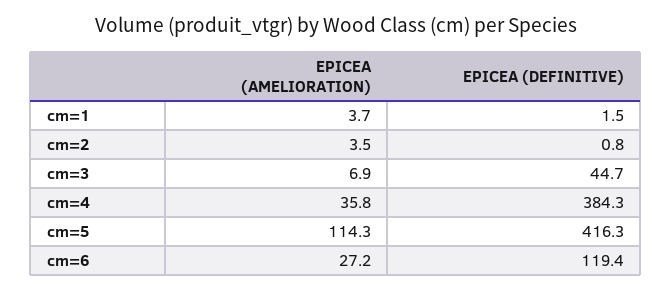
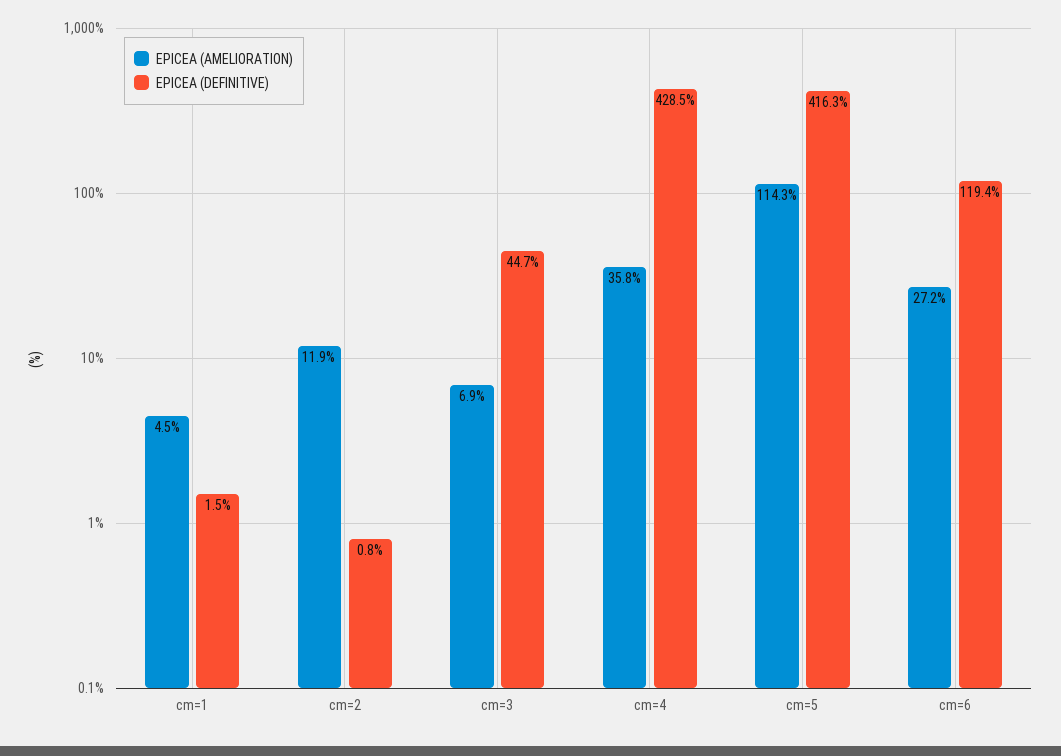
  {
    "EPICEA (AMELIORATION)": {
-     "cm=1": 3.7,
+     "cm=1": 4.5,
-     "cm=2": 3.5,
+     "cm=2": 11.9,
      "cm=3": 6.9,
      "cm=4": 35.8,
      "cm=5": 114.3,
      "cm=6": 27.2
    },
    "EPICEA (DEFINITIVE)": {
      "cm=1": 1.5,
      "cm=2": 0.8,
      "cm=3": 44.7,
-     "cm=4": 384.3,
+     "cm=4": 428.5,
      "cm=5": 416.3,
      "cm=6": 119.4
    }
  }

